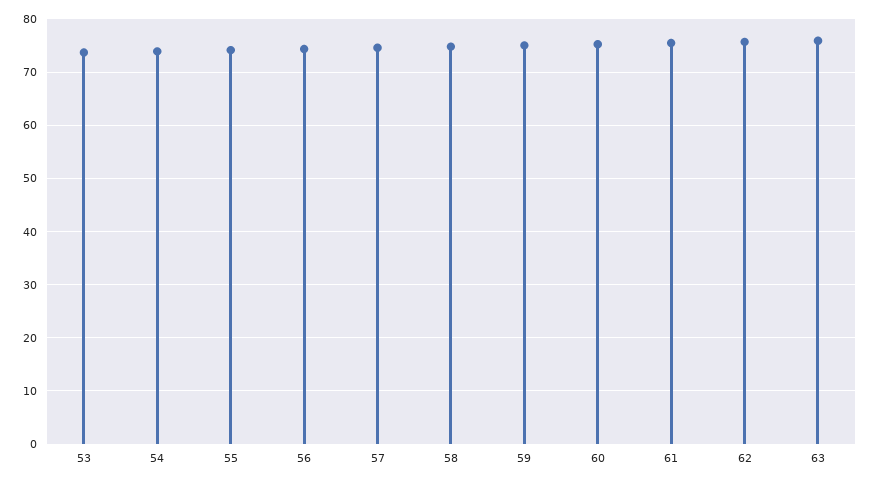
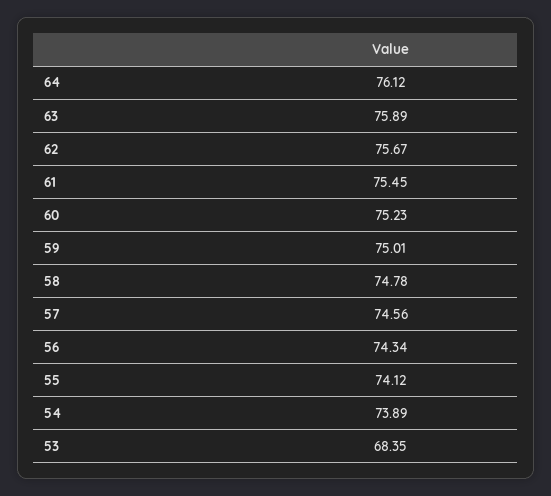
  {
-   "53": 74,
+   "53": 68.35,
    "54": 73.89,
    "55": 74.12,
    "56": 74.34,
    "57": 74.56,
    "58": 74.78,
    "59": 75.01,
    "60": 75.23,
    "61": 75.45,
    "62": 75.67,
-   "63": 75.89
+   "63": 75.89,
+   "64": 76.12
  }

